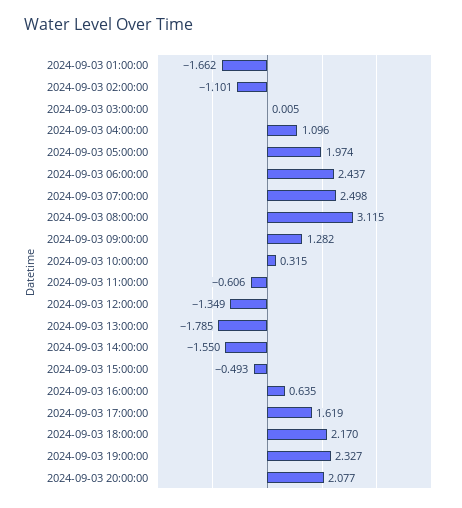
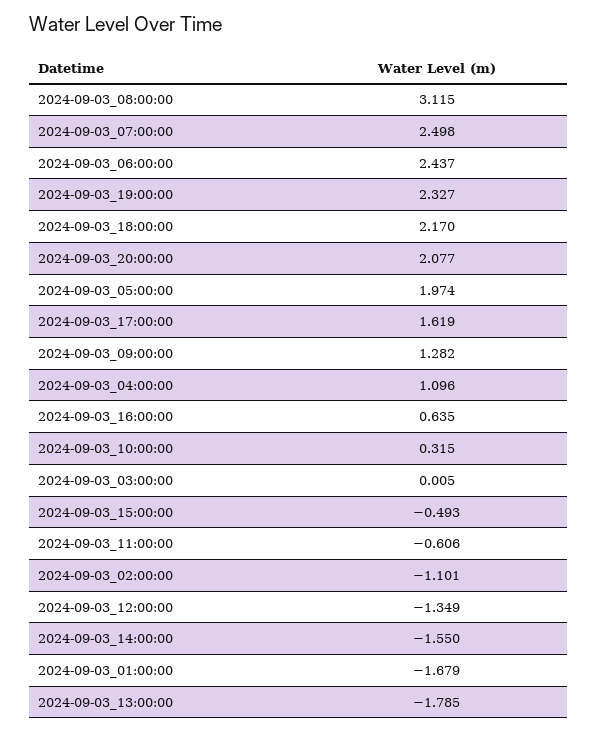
  {
-   "2024-09-03 01:00:00": -1.662,
+   "2024-09-03 01:00:00": -1.679,
    "2024-09-03 02:00:00": -1.101,
    "2024-09-03 03:00:00": 0.005,
    "2024-09-03 04:00:00": 1.096,
    "2024-09-03 05:00:00": 1.974,
    "2024-09-03 06:00:00": 2.437,
    "2024-09-03 07:00:00": 2.498,
    "2024-09-03 08:00:00": 3.115,
    "2024-09-03 09:00:00": 1.282,
    "2024-09-03 10:00:00": 0.315,
    "2024-09-03 11:00:00": -0.606,
    "2024-09-03 12:00:00": -1.349,
    "2024-09-03 13:00:00": -1.785,
    "2024-09-03 14:00:00": -1.55,
    "2024-09-03 15:00:00": -0.493,
    "2024-09-03 16:00:00": 0.635,
    "2024-09-03 17:00:00": 1.619,
    "2024-09-03 18:00:00": 2.17,
    "2024-09-03 19:00:00": 2.327,
    "2024-09-03 20:00:00": 2.077
  }

